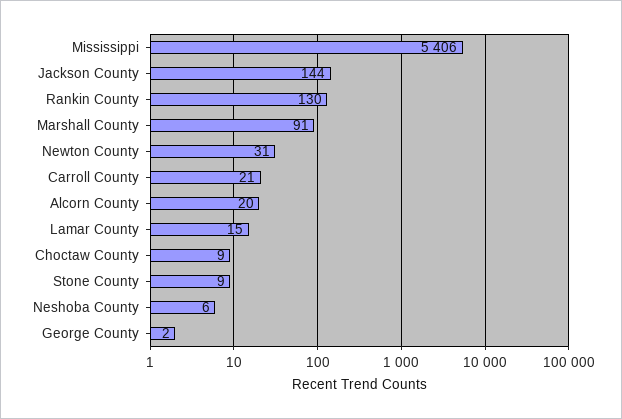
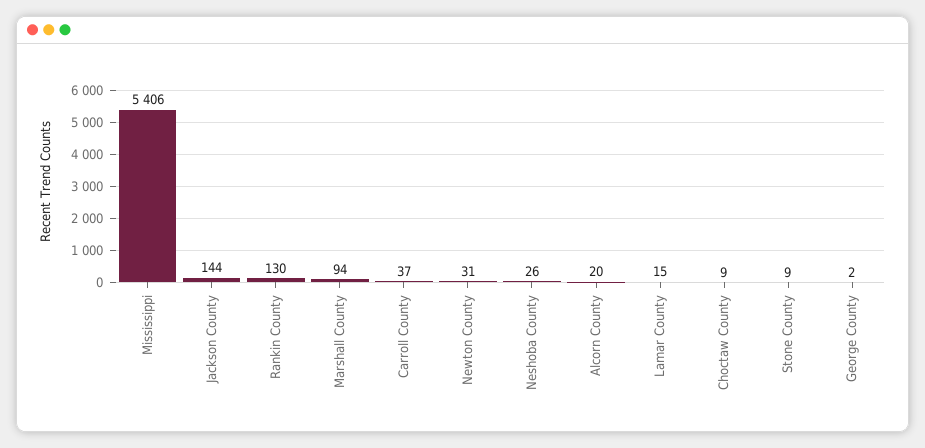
  {
    "Mississippi": 5406,
    "Jackson County": 144,
    "Rankin County": 130,
-   "Marshall County": 91,
+   "Marshall County": 94,
    "Newton County": 31,
-   "Carroll County": 21,
+   "Carroll County": 37,
    "Alcorn County": 20,
    "Lamar County": 15,
    "Choctaw County": 9,
    "Stone County": 9,
-   "Neshoba County": 6,
+   "Neshoba County": 26,
    "George County": 2
  }

